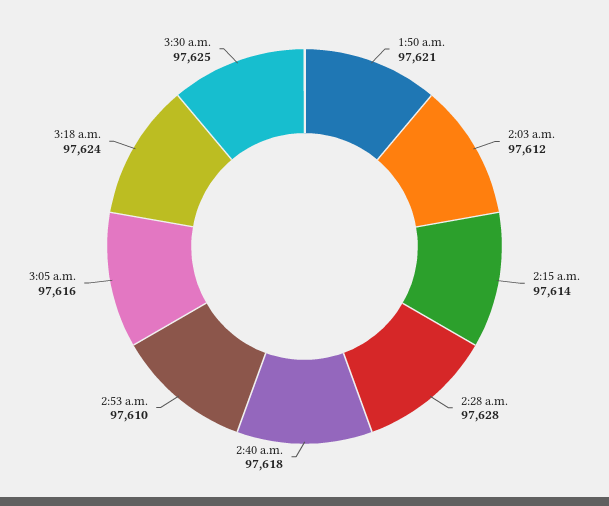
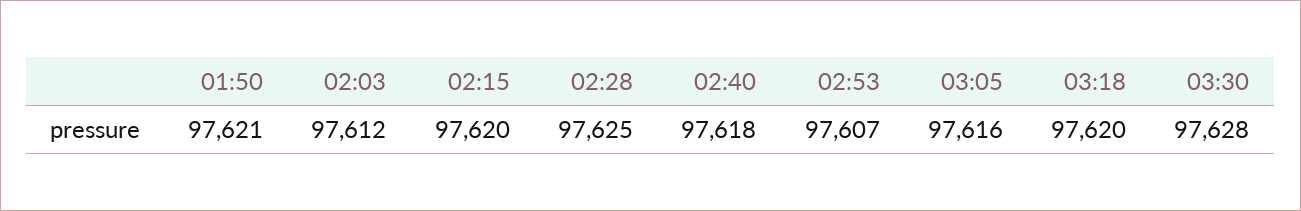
  {
    "1:50 a.m.": 97621,
    "2:03 a.m.": 97612,
-   "2:15 a.m.": 97614,
+   "2:15 a.m.": 97620,
-   "2:28 a.m.": 97628,
+   "2:28 a.m.": 97625,
    "2:40 a.m.": 97618,
-   "2:53 a.m.": 97610,
+   "2:53 a.m.": 97607,
    "3:05 a.m.": 97616,
-   "3:18 a.m.": 97624,
+   "3:18 a.m.": 97620,
-   "3:30 a.m.": 97625
+   "3:30 a.m.": 97628
  }

